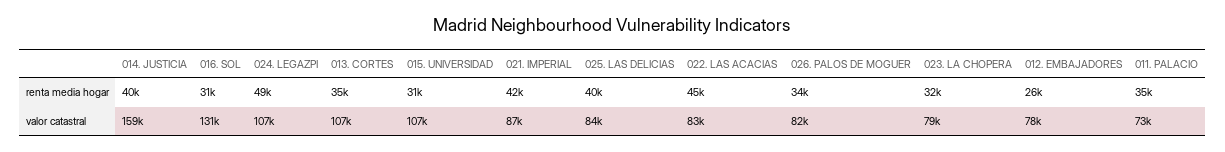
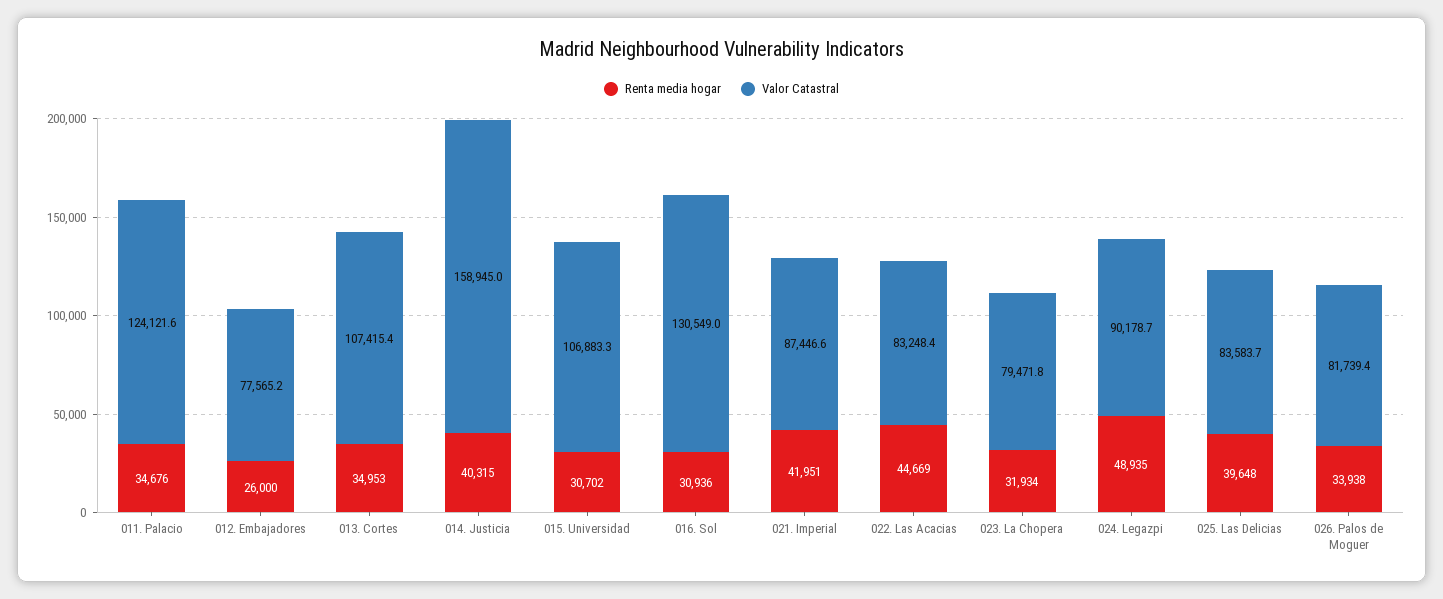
  {
    "renta media hogar": {
      "014. JUSTICIA": 40315,
      "016. SOL": 30936,
      "024. LEGAZPI": 48935,
      "013. CORTES": 34953,
      "015. UNIVERSIDAD": 30702,
      "021. IMPERIAL": 41951,
      "025. LAS DELICIAS": 39648,
      "022. LAS ACACIAS": 44669,
      "026. PALOS DE MOGUER": 33938,
      "023. LA CHOPERA": 31934,
      "012. EMBAJADORES": 26000,
      "011. PALACIO": 34676
    },
    "valor catastral": {
      "014. JUSTICIA": 158945,
      "016. SOL": 130549,
-     "024. LEGAZPI": 107000,
+     "024. LEGAZPI": 90178.7,
      "013. CORTES": 107415.4,
      "015. UNIVERSIDAD": 106883.3,
      "021. IMPERIAL": 87446.6,
      "025. LAS DELICIAS": 83583.7,
      "022. LAS ACACIAS": 83248.4,
      "026. PALOS DE MOGUER": 81739.4,
      "023. LA CHOPERA": 79471.8,
      "012. EMBAJADORES": 77565.2,
-     "011. PALACIO": 73000
+     "011. PALACIO": 124121.6
    }
  }

